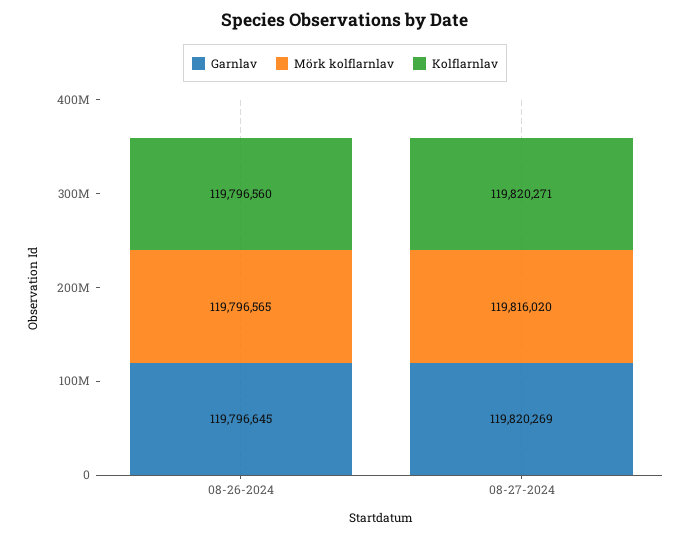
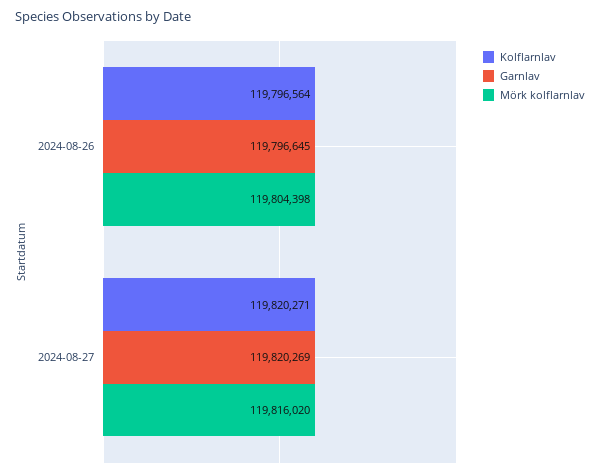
  {
    "Garnlav": {
      "08-26-2024": 119796645,
      "08-27-2024": 119820269
    },
    "Mörk kolflarnlav": {
-     "08-26-2024": 119796565,
+     "08-26-2024": 119804398,
      "08-27-2024": 119816020
    },
    "Kolflarnlav": {
-     "08-26-2024": 119796560,
+     "08-26-2024": 119796564,
      "08-27-2024": 119820271
    }
  }

